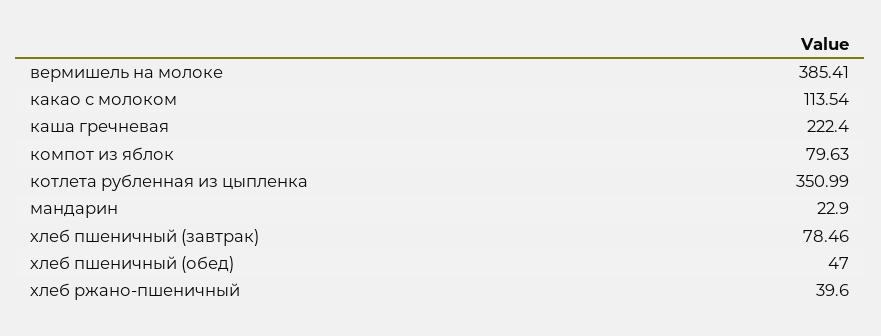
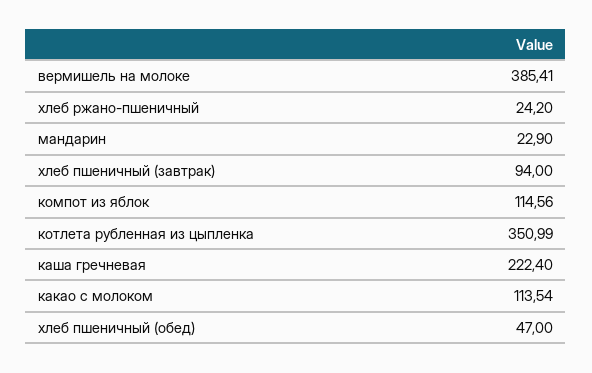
  {
    "вермишель на молоке": 385.41,
    "какао с молоком": 113.54,
    "каша гречневая": 222.4,
-   "компот из яблок": 79.63,
+   "компот из яблок": 114.56,
    "котлета рубленная из цыпленка": 350.99,
    "мандарин": 22.9,
-   "хлеб пшеничный (завтрак)": 78.46,
+   "хлеб пшеничный (завтрак)": 94,
    "хлеб пшеничный (обед)": 47,
-   "хлеб ржано-пшеничный": 39.6
+   "хлеб ржано-пшеничный": 24.2
  }

